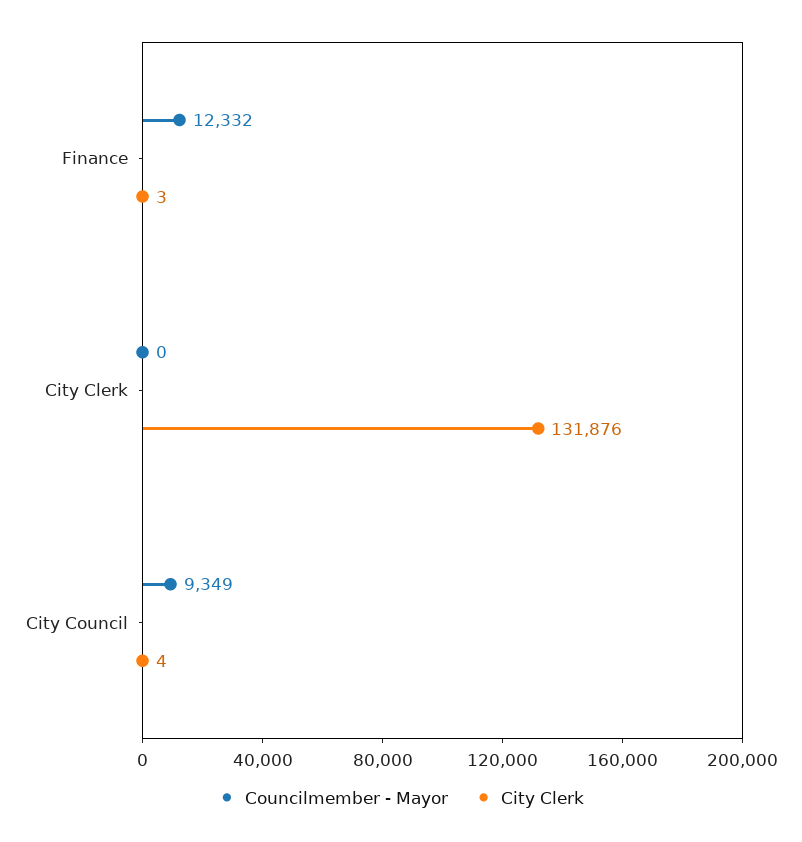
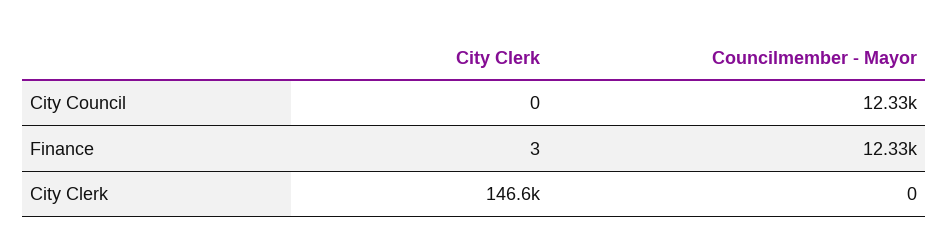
  {
    "Councilmember - Mayor": {
      "Finance": 12332,
      "City Clerk": 0,
-     "City Council": 9349
+     "City Council": 12330
    },
    "City Clerk": {
      "Finance": 3,
-     "City Clerk": 131876,
+     "City Clerk": 146600,
-     "City Council": 4
+     "City Council": 0
    }
  }

